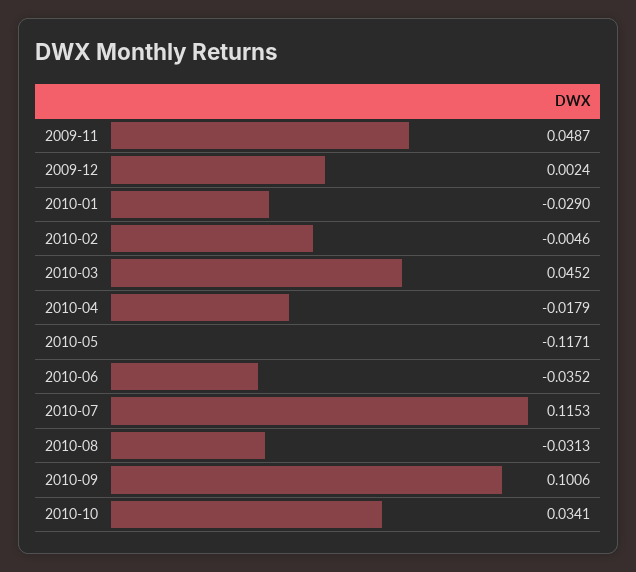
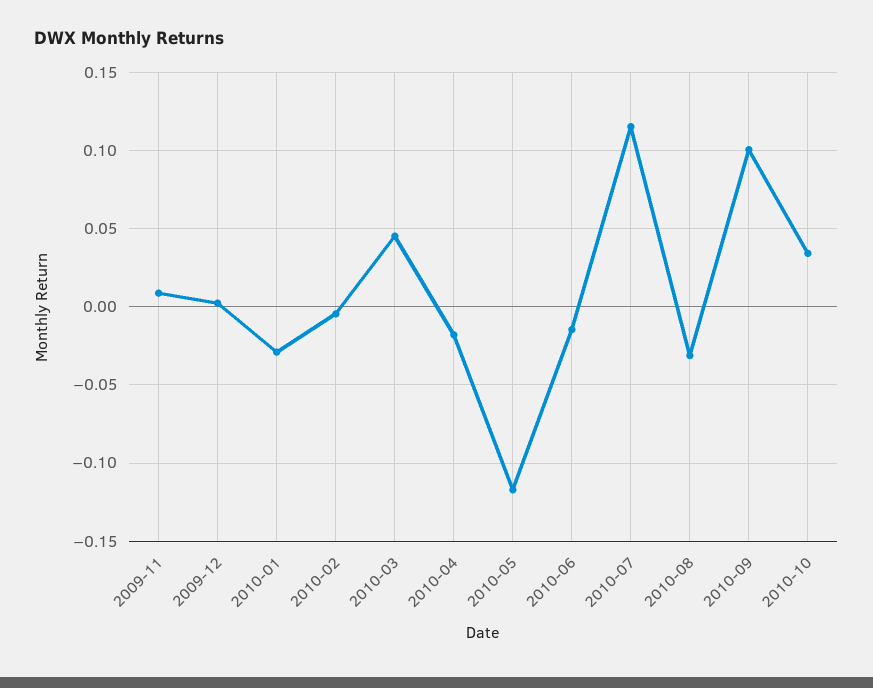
  {
-   "2009-11": 0.0487,
+   "2009-11": 0.01,
    "2009-12": 0.0024,
    "2010-01": -0.029,
    "2010-02": -0.0046,
    "2010-03": 0.0452,
    "2010-04": -0.0179,
    "2010-05": -0.1171,
-   "2010-06": -0.0352,
+   "2010-06": -0.015,
    "2010-07": 0.1153,
    "2010-08": -0.0313,
    "2010-09": 0.1006,
    "2010-10": 0.0341
  }

